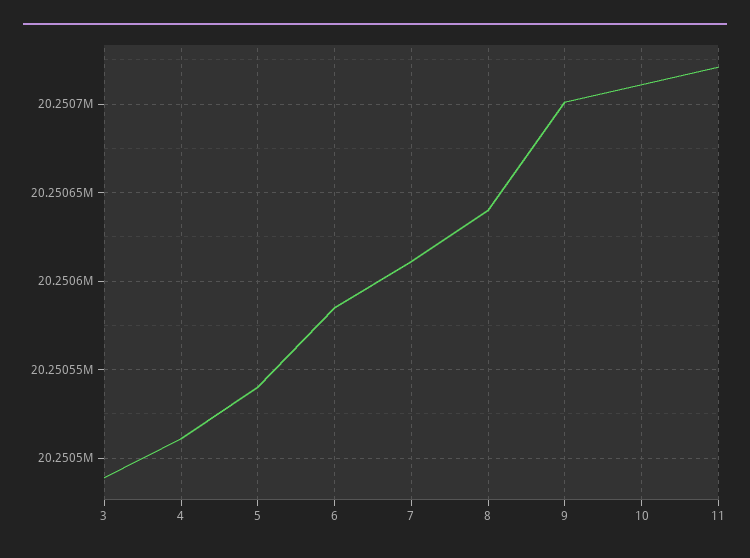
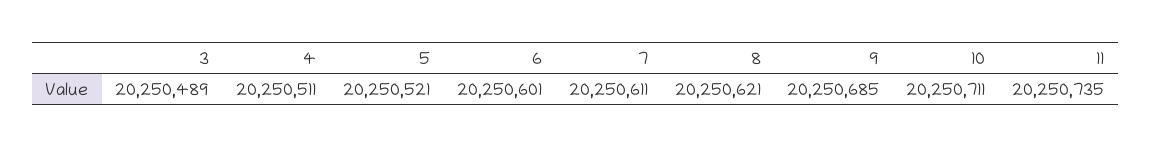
  {
    "3": 20250489,
    "4": 20250511,
-   "5": 20250540,
+   "5": 20250521,
-   "6": 20250585,
+   "6": 20250601,
    "7": 20250611,
-   "8": 20250640,
+   "8": 20250621,
-   "9": 20250700,
+   "9": 20250685,
    "10": 20250711,
-   "11": 20250720
+   "11": 20250735
  }

